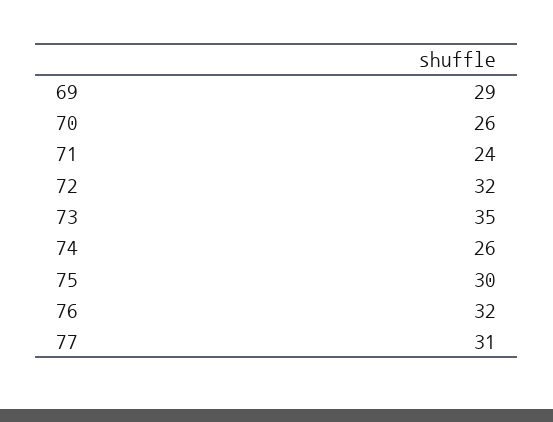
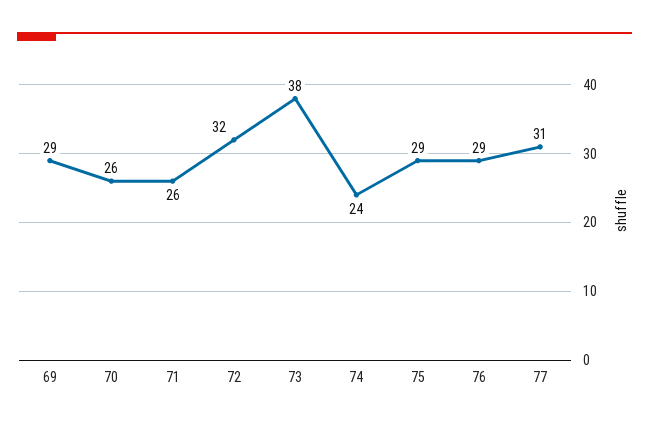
  {
    "69": 29,
    "70": 26,
-   "71": 24,
+   "71": 26,
    "72": 32,
-   "73": 35,
+   "73": 38,
-   "74": 26,
+   "74": 24,
-   "75": 30,
+   "75": 29,
-   "76": 32,
+   "76": 29,
    "77": 31
  }

